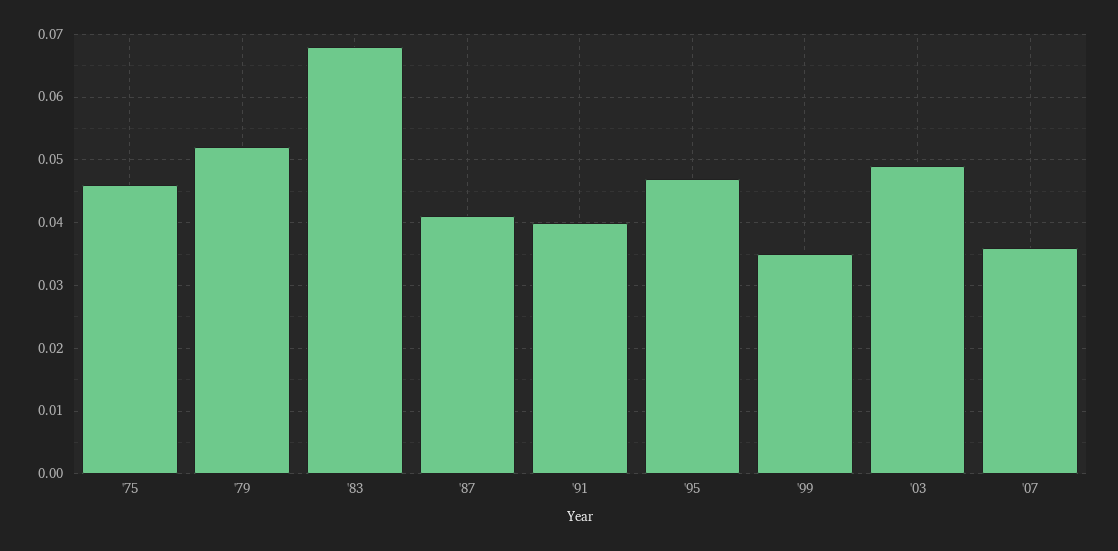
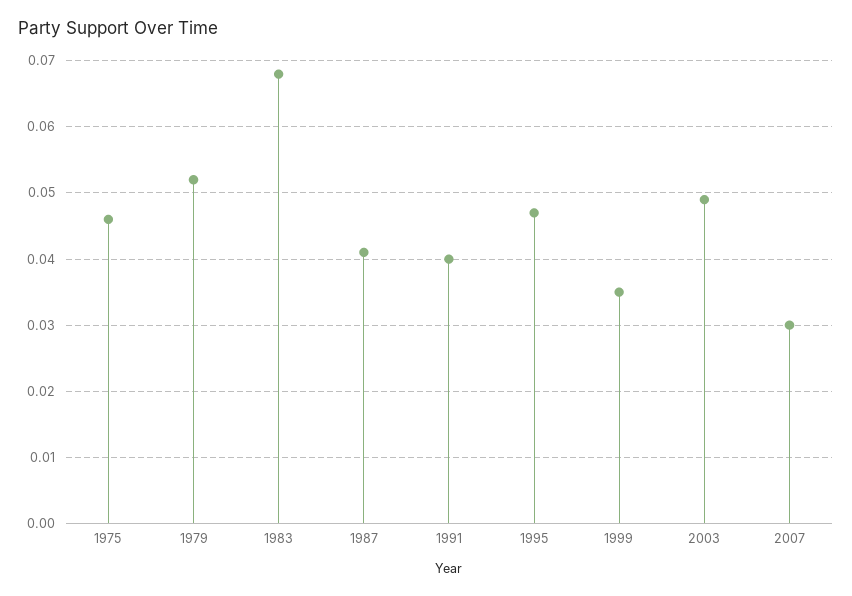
  {
    "'75": 0.046,
    "'79": 0.052,
    "'83": 0.068,
    "'87": 0.041,
    "'91": 0.04,
    "'95": 0.047,
    "'99": 0.035,
    "'03": 0.049,
-   "'07": 0.036
+   "'07": 0.03
  }

